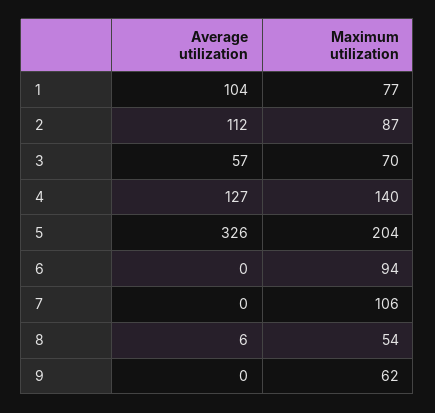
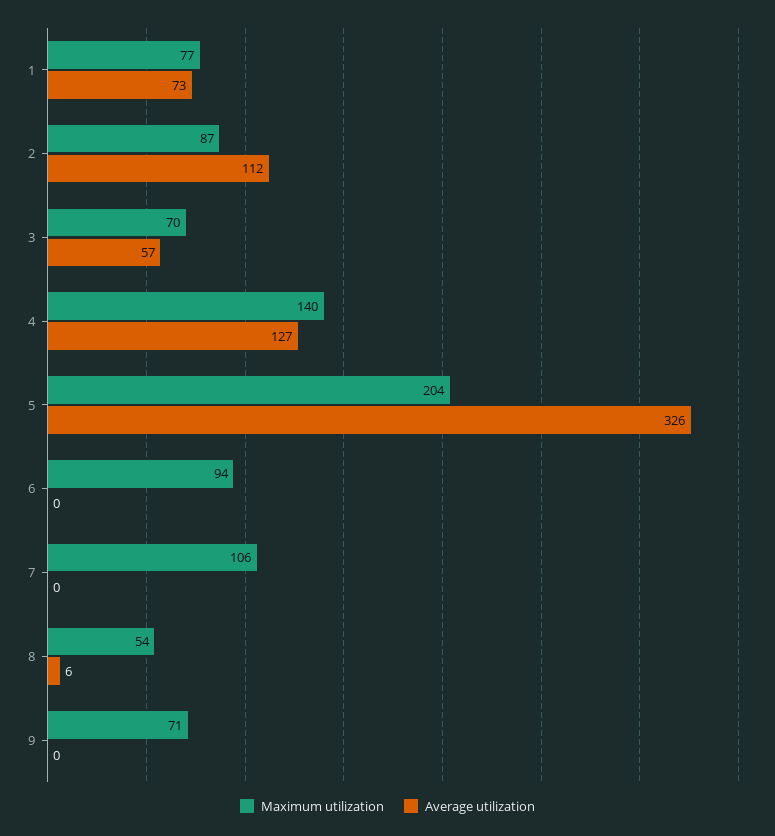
  {
    "Average utilization": {
-     "1": 104,
+     "1": 73,
      "2": 112,
      "3": 57,
      "4": 127,
      "5": 326,
      "6": 0,
      "7": 0,
      "8": 6,
      "9": 0
    },
    "Maximum utilization": {
      "1": 77,
      "2": 87,
      "3": 70,
      "4": 140,
      "5": 204,
      "6": 94,
      "7": 106,
      "8": 54,
-     "9": 62
+     "9": 71
    }
  }

